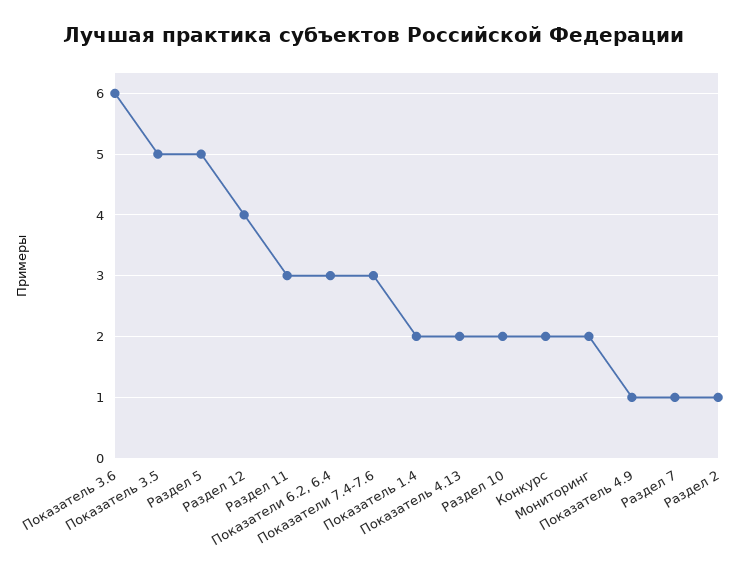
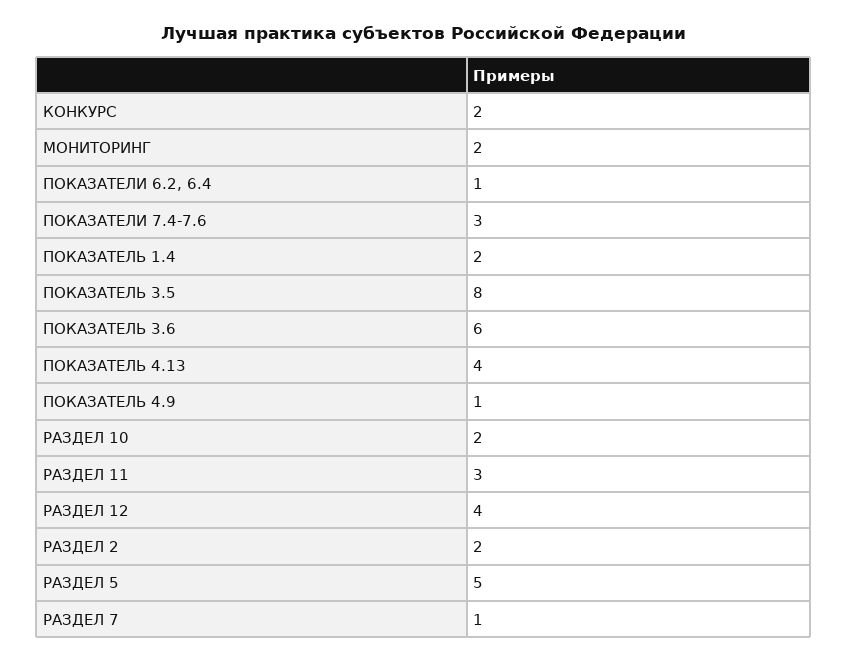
  {
    "Показатель 3.6": 6,
-   "Показатель 3.5": 5,
+   "Показатель 3.5": 8,
    "Раздел 5": 5,
    "Раздел 12": 4,
    "Раздел 11": 3,
-   "Показатели 6.2, 6.4": 3,
+   "Показатели 6.2, 6.4": 1,
    "Показатели 7.4-7.6": 3,
    "Показатель 1.4": 2,
-   "Показатель 4.13": 2,
+   "Показатель 4.13": 4,
    "Раздел 10": 2,
    "Конкурс": 2,
    "Мониторинг": 2,
    "Показатель 4.9": 1,
    "Раздел 7": 1,
-   "Раздел 2": 1
+   "Раздел 2": 2
  }

